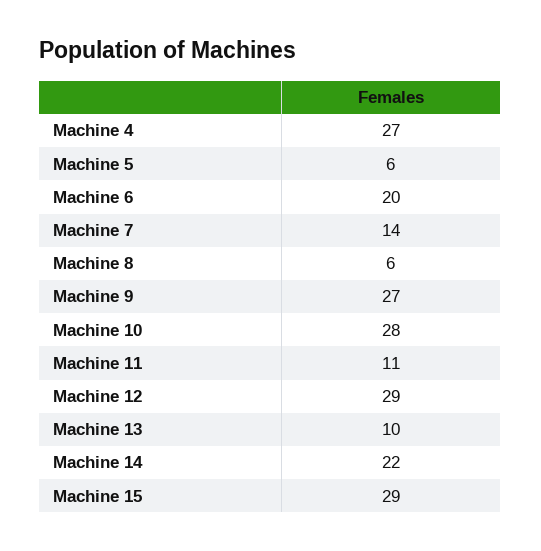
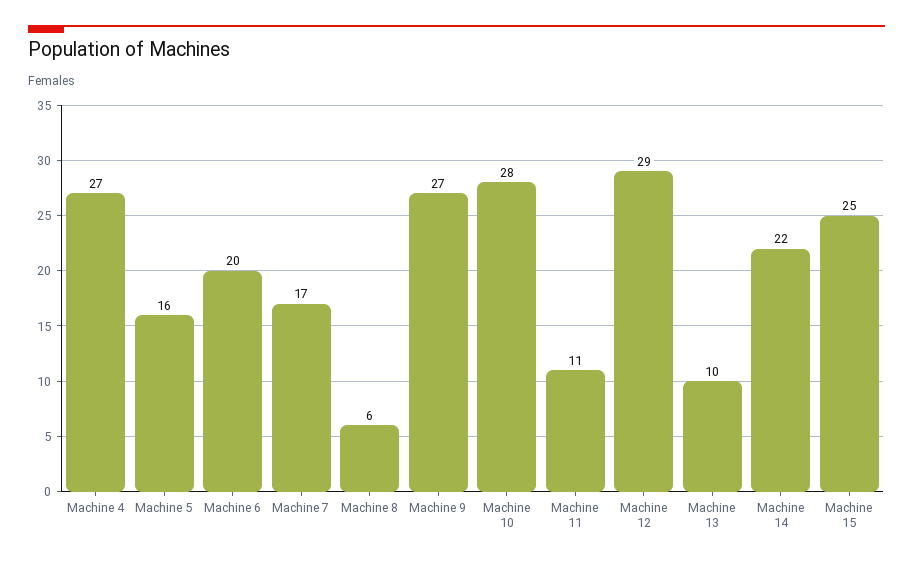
  {
    "Machine 4": 27,
-   "Machine 5": 6,
+   "Machine 5": 16,
    "Machine 6": 20,
-   "Machine 7": 14,
+   "Machine 7": 17,
    "Machine 8": 6,
    "Machine 9": 27,
    "Machine 10": 28,
    "Machine 11": 11,
    "Machine 12": 29,
    "Machine 13": 10,
    "Machine 14": 22,
-   "Machine 15": 29
+   "Machine 15": 25
  }

